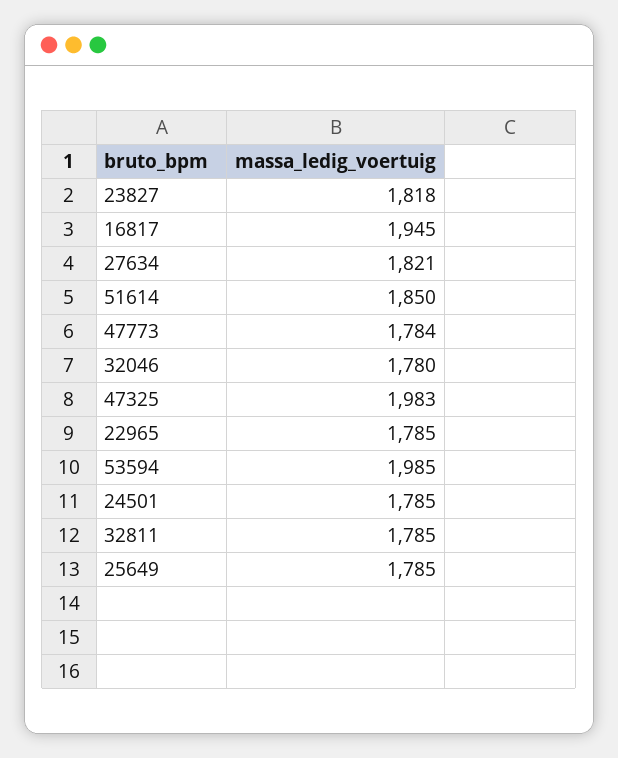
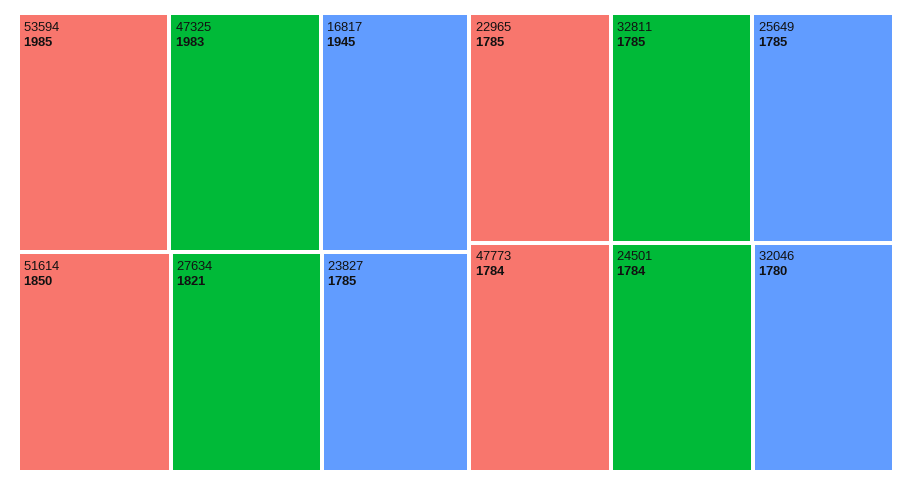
  {
-   "23827": 1818,
+   "23827": 1785,
    "16817": 1945,
    "27634": 1821,
    "51614": 1850,
    "47773": 1784,
    "32046": 1780,
    "47325": 1983,
    "22965": 1785,
    "53594": 1985,
-   "24501": 1785,
+   "24501": 1784,
    "32811": 1785,
    "25649": 1785
  }

